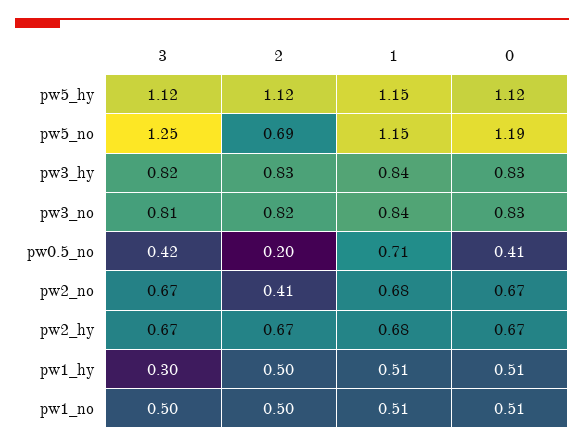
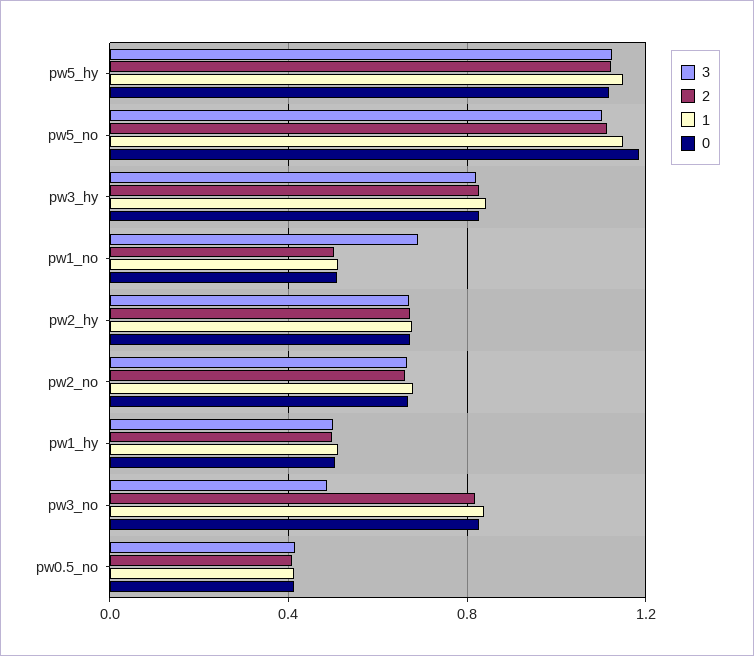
  {
    "3": {
      "pw5_hy": 1.12,
-     "pw5_no": 1.25,
+     "pw5_no": 1.1,
      "pw3_hy": 0.82,
-     "pw3_no": 0.81,
+     "pw3_no": 0.5,
      "pw0.5_no": 0.42,
      "pw2_no": 0.67,
      "pw2_hy": 0.67,
-     "pw1_hy": 0.3,
+     "pw1_hy": 0.5,
-     "pw1_no": 0.5
+     "pw1_no": 0.7
    },
    "2": {
      "pw5_hy": 1.12,
-     "pw5_no": 0.69,
+     "pw5_no": 1.1,
      "pw3_hy": 0.83,
      "pw3_no": 0.82,
-     "pw0.5_no": 0.2,
+     "pw0.5_no": 0.4,
-     "pw2_no": 0.41,
+     "pw2_no": 0.65,
      "pw2_hy": 0.67,
      "pw1_hy": 0.5,
      "pw1_no": 0.5
    },
    "1": {
      "pw5_hy": 1.15,
      "pw5_no": 1.15,
      "pw3_hy": 0.84,
      "pw3_no": 0.84,
-     "pw0.5_no": 0.71,
+     "pw0.5_no": 0.4,
      "pw2_no": 0.68,
      "pw2_hy": 0.68,
      "pw1_hy": 0.51,
      "pw1_no": 0.51
    },
    "0": {
      "pw5_hy": 1.12,
      "pw5_no": 1.19,
      "pw3_hy": 0.83,
      "pw3_no": 0.83,
      "pw0.5_no": 0.41,
      "pw2_no": 0.67,
      "pw2_hy": 0.67,
      "pw1_hy": 0.51,
      "pw1_no": 0.51
    }
  }

